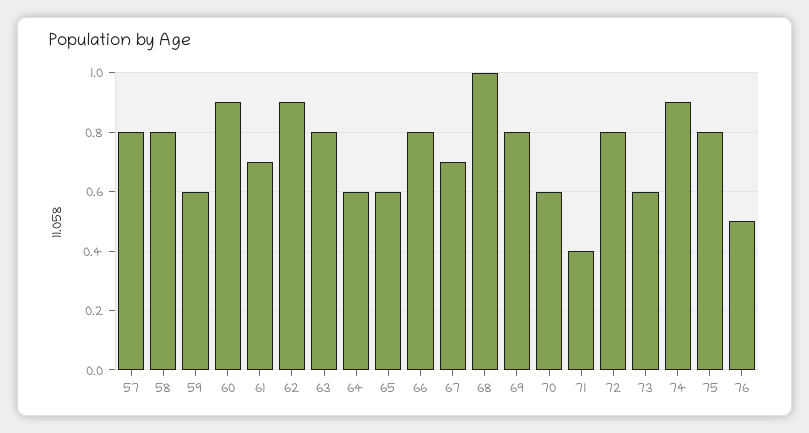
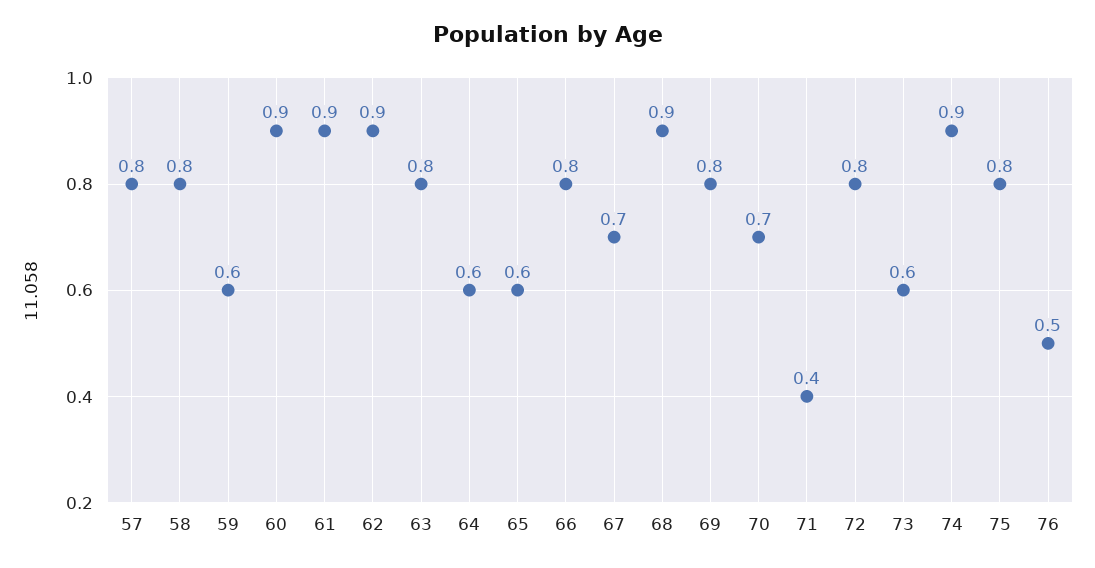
  {
    "57": 0.8,
    "58": 0.8,
    "59": 0.6,
    "60": 0.9,
-   "61": 0.7,
+   "61": 0.9,
    "62": 0.9,
    "63": 0.8,
    "64": 0.6,
    "65": 0.6,
    "66": 0.8,
    "67": 0.7,
-   "68": 1,
+   "68": 0.9,
    "69": 0.8,
-   "70": 0.6,
+   "70": 0.7,
    "71": 0.4,
    "72": 0.8,
    "73": 0.6,
    "74": 0.9,
    "75": 0.8,
    "76": 0.5
  }

